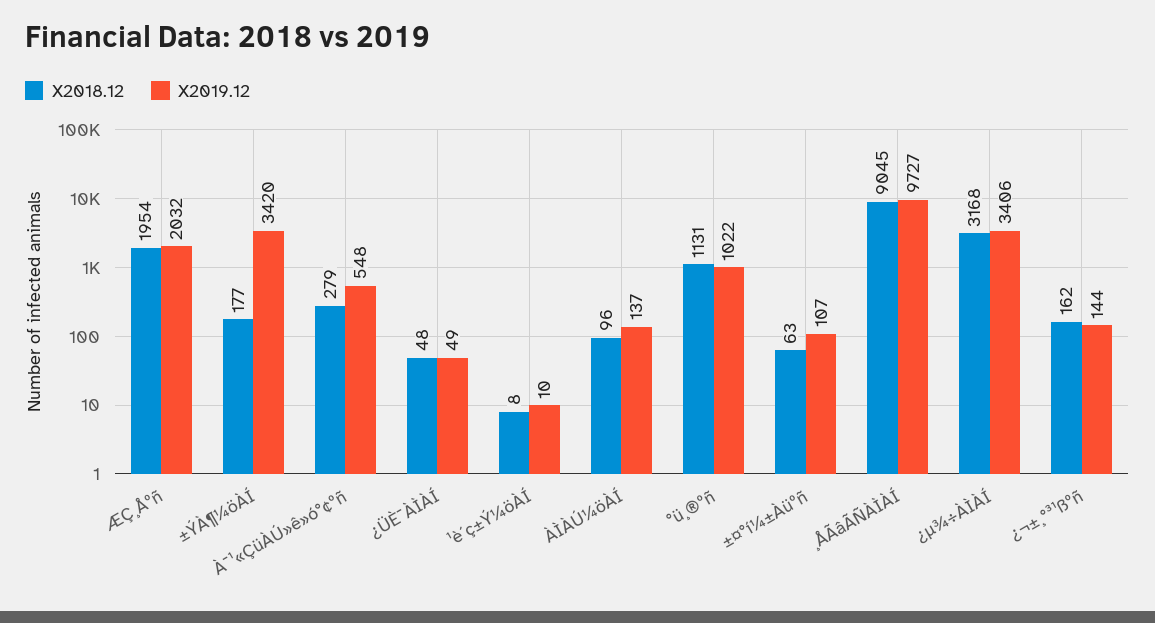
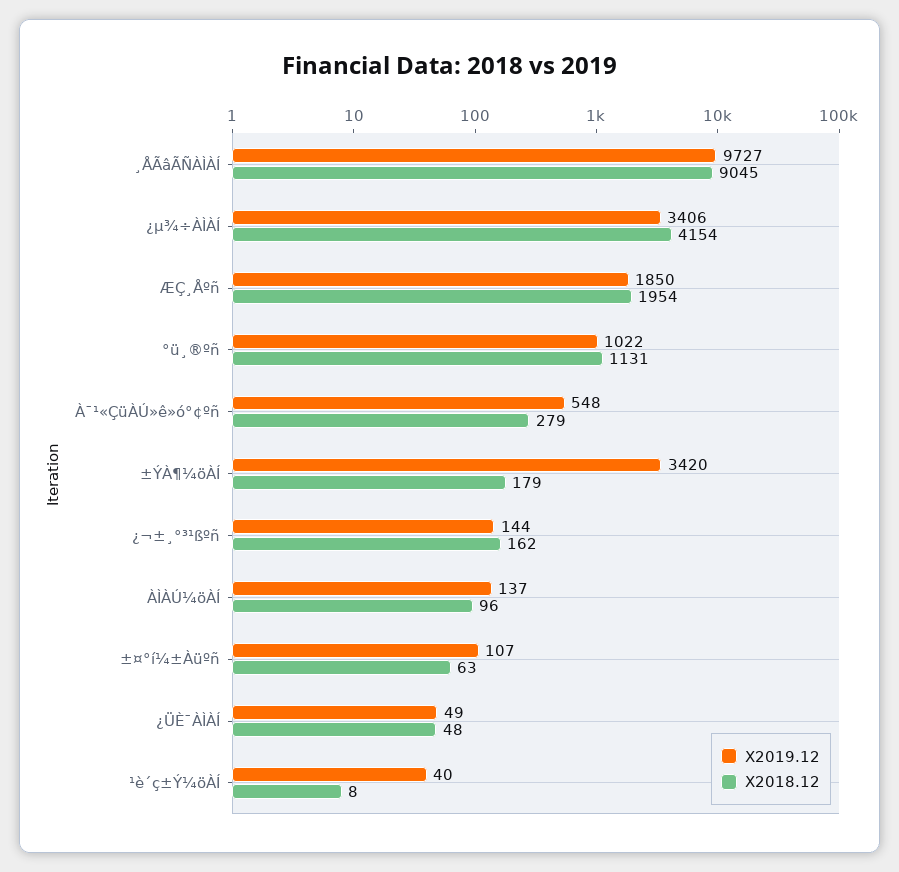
  {
    "X2018.12": {
      "ÆÇ¸Åºñ": 1954,
-     "±ÝÀ¶¼öÀÍ": 177,
+     "±ÝÀ¶¼öÀÍ": 179,
      "À¯¹«ÇüÀÚ»ê»ó°¢ºñ": 279,
      "¿ÜÈ¯ÀÌÀÍ": 48,
      "¹è´ç±Ý¼öÀÍ": 8,
      "ÀÌÀÚ¼öÀÍ": 96,
      "°ü¸®ºñ": 1131,
      "±¤°í¼±Àüºñ": 63,
      "¸ÅÃâÃÑÀÌÀÍ": 9045,
-     "¿µ¾÷ÀÌÀÍ": 3168,
+     "¿µ¾÷ÀÌÀÍ": 4154,
      "¿¬±¸°³¹ßºñ": 162
    },
    "X2019.12": {
-     "ÆÇ¸Åºñ": 2032,
+     "ÆÇ¸Åºñ": 1850,
      "±ÝÀ¶¼öÀÍ": 3420,
      "À¯¹«ÇüÀÚ»ê»ó°¢ºñ": 548,
      "¿ÜÈ¯ÀÌÀÍ": 49,
-     "¹è´ç±Ý¼öÀÍ": 10,
+     "¹è´ç±Ý¼öÀÍ": 40,
      "ÀÌÀÚ¼öÀÍ": 137,
      "°ü¸®ºñ": 1022,
      "±¤°í¼±Àüºñ": 107,
      "¸ÅÃâÃÑÀÌÀÍ": 9727,
      "¿µ¾÷ÀÌÀÍ": 3406,
      "¿¬±¸°³¹ßºñ": 144
    }
  }

